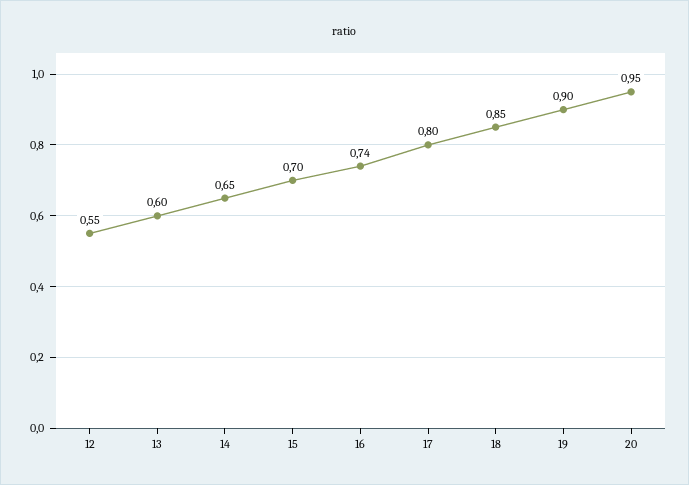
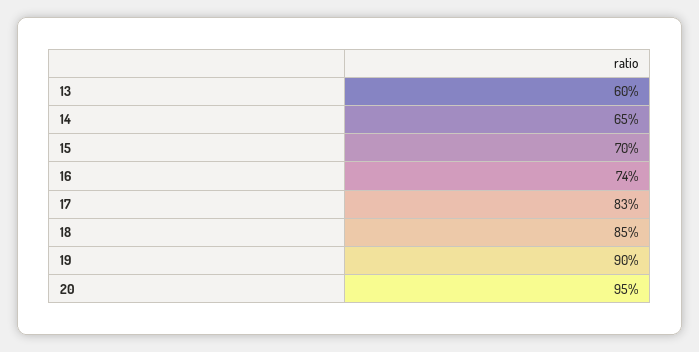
  {
-   "12": 0.55,
    "13": 0.6,
    "14": 0.65,
    "15": 0.7,
    "16": 0.74,
-   "17": 0.8,
+   "17": 0.83,
    "18": 0.85,
    "19": 0.9,
    "20": 0.95
  }

